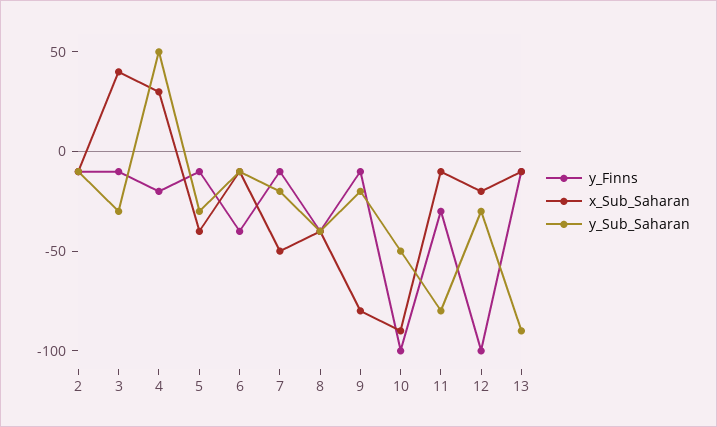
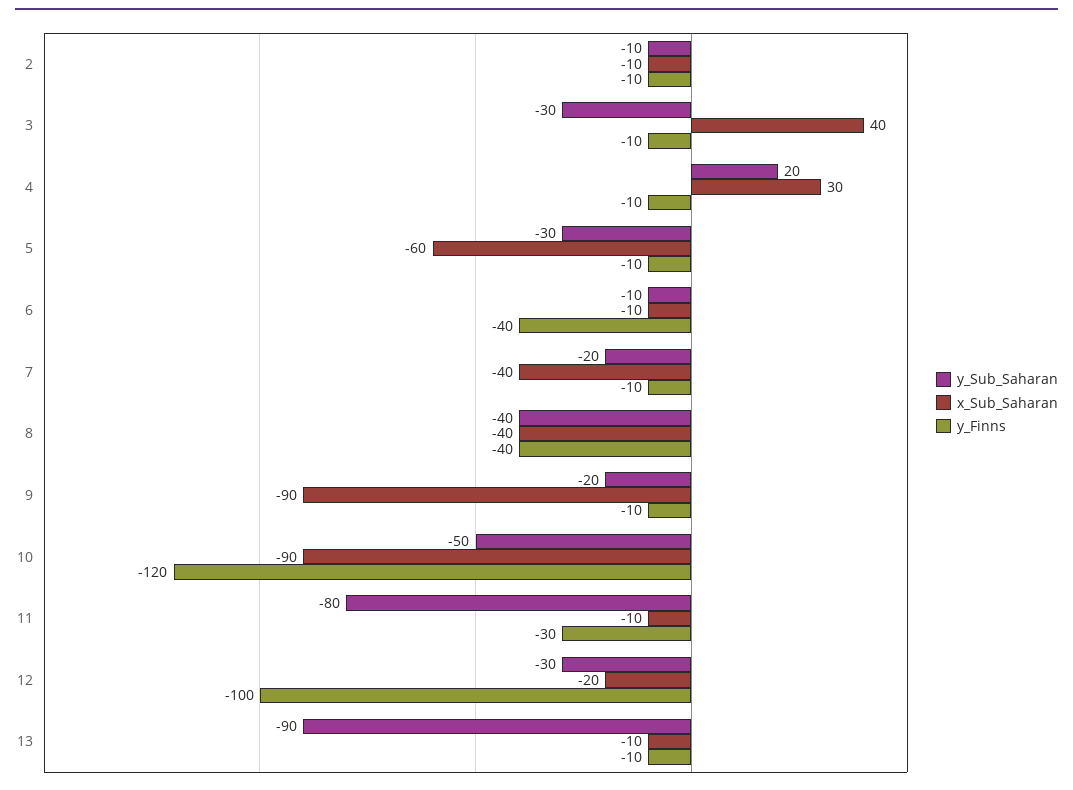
  {
    "y_Finns": {
      "2": -10,
      "3": -10,
-     "4": -20,
+     "4": -10,
      "5": -10,
      "6": -40,
      "7": -10,
      "8": -40,
      "9": -10,
-     "10": -100,
+     "10": -120,
      "11": -30,
      "12": -100,
      "13": -10
    },
    "x_Sub_Saharan": {
      "2": -10,
      "3": 40,
      "4": 30,
-     "5": -40,
+     "5": -60,
      "6": -10,
-     "7": -50,
+     "7": -40,
      "8": -40,
-     "9": -80,
+     "9": -90,
      "10": -90,
      "11": -10,
      "12": -20,
      "13": -10
    },
    "y_Sub_Saharan": {
      "2": -10,
      "3": -30,
-     "4": 50,
+     "4": 20,
      "5": -30,
      "6": -10,
      "7": -20,
      "8": -40,
      "9": -20,
      "10": -50,
      "11": -80,
      "12": -30,
      "13": -90
    }
  }

